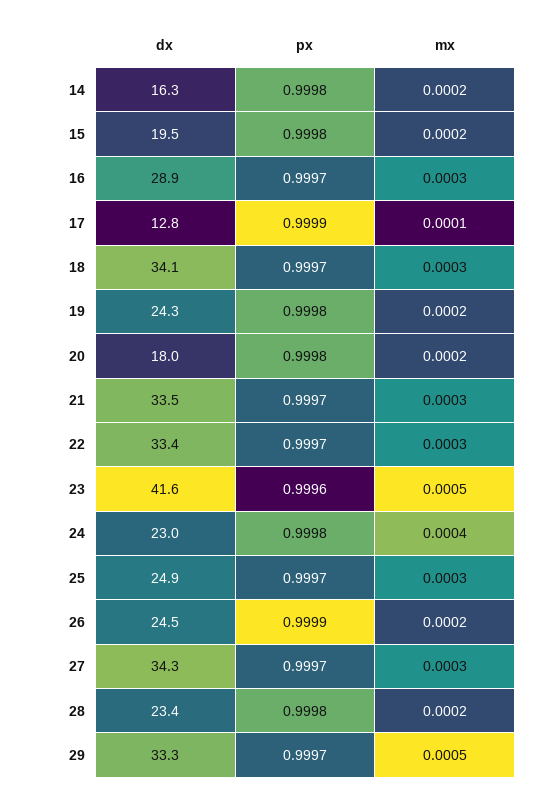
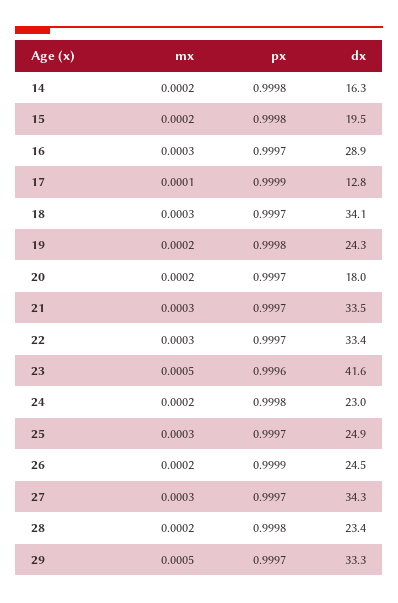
  {
    "dx": {
      "14": 16.3,
      "15": 19.5,
      "16": 28.9,
      "17": 12.8,
      "18": 34.1,
      "19": 24.3,
      "20": 18,
      "21": 33.5,
      "22": 33.4,
      "23": 41.6,
      "24": 23,
      "25": 24.9,
      "26": 24.5,
      "27": 34.3,
      "28": 23.4,
      "29": 33.3
    },
    "px": {
      "14": 0.9998,
      "15": 0.9998,
      "16": 0.9997,
      "17": 0.9999,
      "18": 0.9997,
      "19": 0.9998,
-     "20": 0.9998,
+     "20": 0.9997,
      "21": 0.9997,
      "22": 0.9997,
      "23": 0.9996,
      "24": 0.9998,
      "25": 0.9997,
      "26": 0.9999,
      "27": 0.9997,
      "28": 0.9998,
      "29": 0.9997
    },
    "mx": {
      "14": 0.0002,
      "15": 0.0002,
      "16": 0.0003,
      "17": 0.0001,
      "18": 0.0003,
      "19": 0.0002,
      "20": 0.0002,
      "21": 0.0003,
      "22": 0.0003,
      "23": 0.0005,
-     "24": 0.0004,
+     "24": 0.0002,
      "25": 0.0003,
      "26": 0.0002,
      "27": 0.0003,
      "28": 0.0002,
      "29": 0.0005
    }
  }

